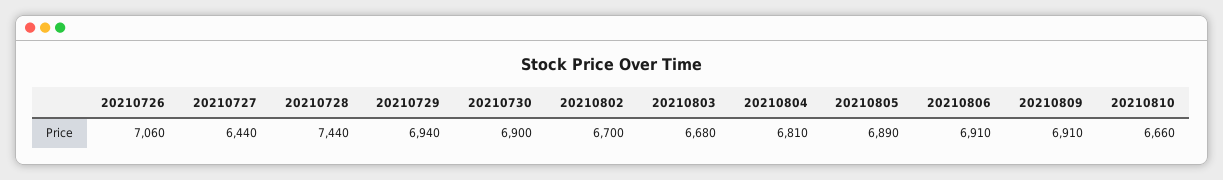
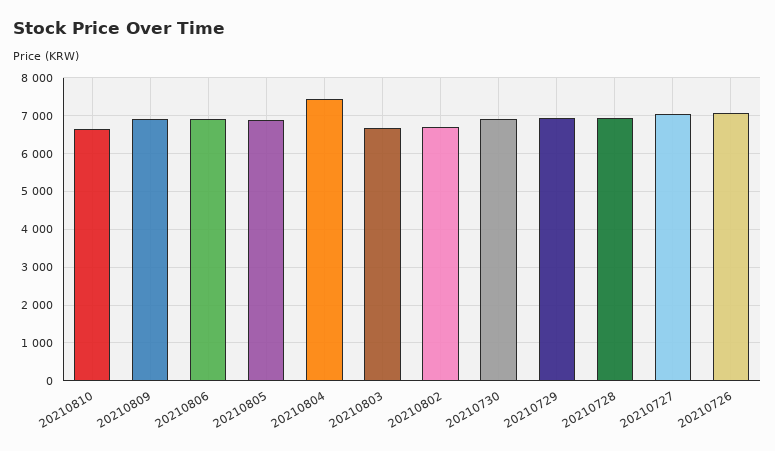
  {
    "20210726": 7060,
-   "20210727": 6440,
+   "20210727": 7000,
-   "20210728": 7440,
+   "20210728": 7000,
    "20210729": 6940,
    "20210730": 6900,
    "20210802": 6700,
    "20210803": 6680,
-   "20210804": 6810,
+   "20210804": 7400,
    "20210805": 6890,
    "20210806": 6910,
    "20210809": 6910,
    "20210810": 6660
  }

